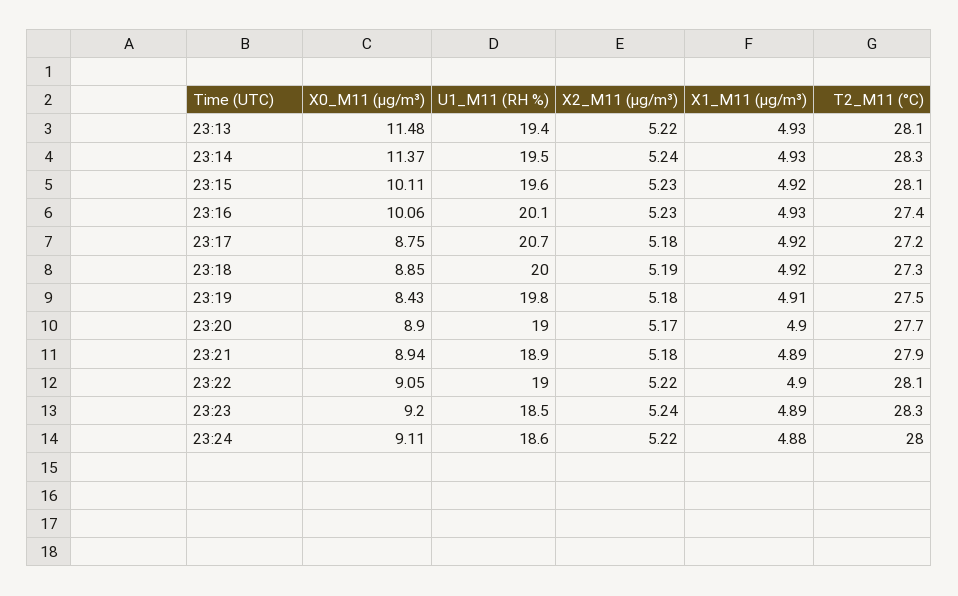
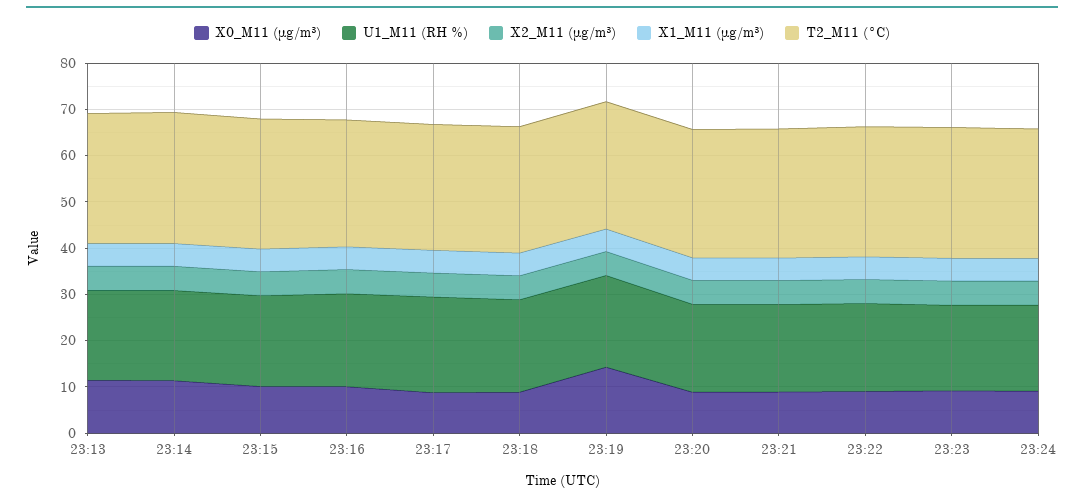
  {
    "X0_M11 (μg/m³)": {
      "23:13": 11.48,
      "23:14": 11.37,
      "23:15": 10.11,
      "23:16": 10.06,
      "23:17": 8.75,
      "23:18": 8.85,
-     "23:19": 8.43,
+     "23:19": 14,
      "23:20": 8.9,
      "23:21": 8.94,
      "23:22": 9.05,
      "23:23": 9.2,
      "23:24": 9.11
    },
    "U1_M11 (RH %)": {
      "23:13": 19.4,
      "23:14": 19.5,
      "23:15": 19.6,
      "23:16": 20.1,
      "23:17": 20.7,
      "23:18": 20,
      "23:19": 19.8,
      "23:20": 19,
      "23:21": 18.9,
      "23:22": 19,
      "23:23": 18.5,
      "23:24": 18.6
    },
    "X2_M11 (μg/m³)": {
      "23:13": 5.22,
      "23:14": 5.24,
      "23:15": 5.23,
      "23:16": 5.23,
      "23:17": 5.18,
      "23:18": 5.19,
      "23:19": 5.18,
      "23:20": 5.17,
      "23:21": 5.18,
      "23:22": 5.22,
      "23:23": 5.24,
      "23:24": 5.22
    },
    "X1_M11 (μg/m³)": {
      "23:13": 4.93,
      "23:14": 4.93,
      "23:15": 4.92,
      "23:16": 4.93,
      "23:17": 4.92,
      "23:18": 4.92,
      "23:19": 4.91,
      "23:20": 4.9,
      "23:21": 4.89,
      "23:22": 4.9,
      "23:23": 4.89,
      "23:24": 4.88
    },
    "T2_M11 (°C)": {
      "23:13": 28.1,
      "23:14": 28.3,
      "23:15": 28.1,
      "23:16": 27.4,
      "23:17": 27.2,
      "23:18": 27.3,
      "23:19": 27.5,
      "23:20": 27.7,
      "23:21": 27.9,
      "23:22": 28.1,
      "23:23": 28.3,
      "23:24": 28
    }
  }

